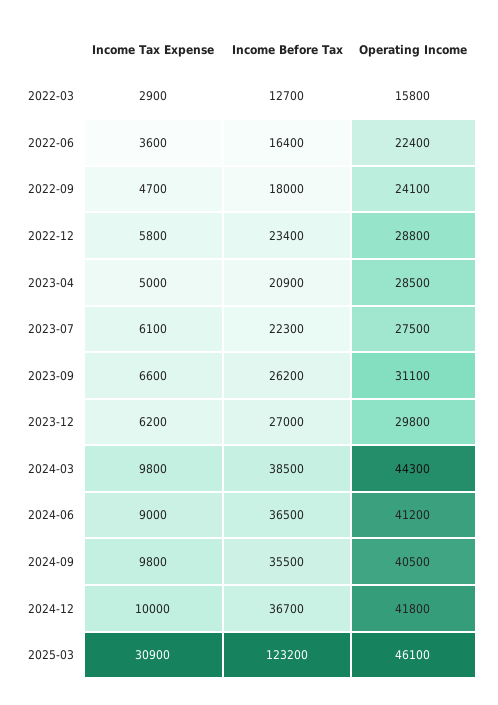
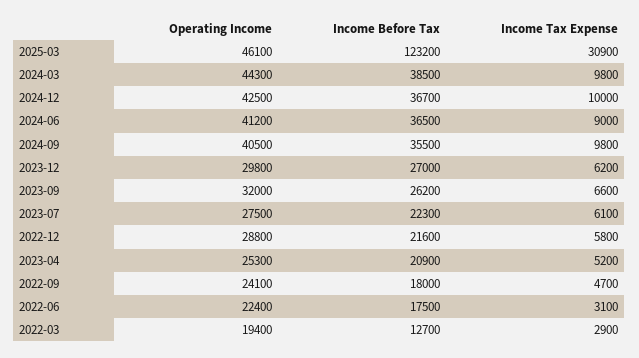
  {
    "Income Tax Expense": {
      "2022-03": 2900,
-     "2022-06": 3600,
+     "2022-06": 3100,
      "2022-09": 4700,
      "2022-12": 5800,
-     "2023-04": 5000,
+     "2023-04": 5200,
      "2023-07": 6100,
      "2023-09": 6600,
      "2023-12": 6200,
      "2024-03": 9800,
      "2024-06": 9000,
      "2024-09": 9800,
      "2024-12": 10000,
      "2025-03": 30900
    },
    "Income Before Tax": {
      "2022-03": 12700,
-     "2022-06": 16400,
+     "2022-06": 17500,
      "2022-09": 18000,
-     "2022-12": 23400,
+     "2022-12": 21600,
      "2023-04": 20900,
      "2023-07": 22300,
      "2023-09": 26200,
      "2023-12": 27000,
      "2024-03": 38500,
      "2024-06": 36500,
      "2024-09": 35500,
      "2024-12": 36700,
      "2025-03": 123200
    },
    "Operating Income": {
-     "2022-03": 15800,
+     "2022-03": 19400,
      "2022-06": 22400,
      "2022-09": 24100,
      "2022-12": 28800,
-     "2023-04": 28500,
+     "2023-04": 25300,
      "2023-07": 27500,
-     "2023-09": 31100,
+     "2023-09": 32000,
      "2023-12": 29800,
      "2024-03": 44300,
      "2024-06": 41200,
      "2024-09": 40500,
-     "2024-12": 41800,
+     "2024-12": 42500,
      "2025-03": 46100
    }
  }

